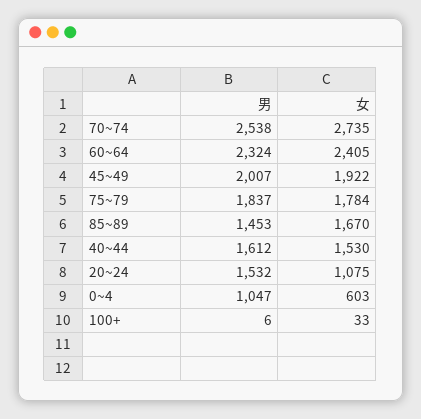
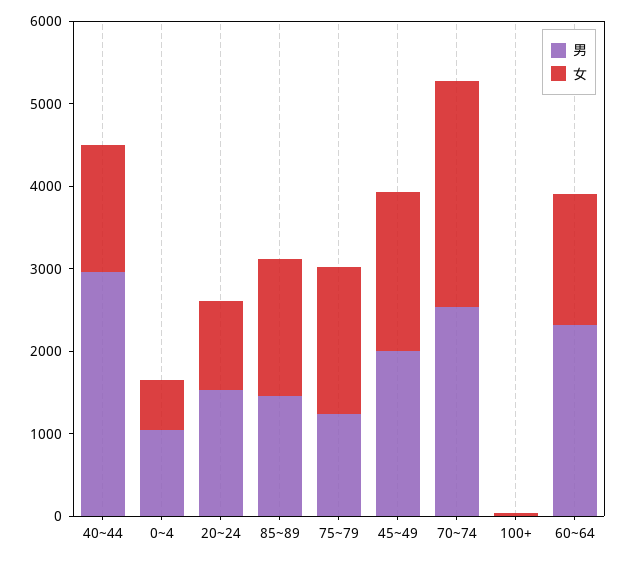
  {
    "男": {
      "70~74": 2538,
      "60~64": 2324,
      "45~49": 2007,
-     "75~79": 1837,
+     "75~79": 1200,
      "85~89": 1453,
-     "40~44": 1612,
+     "40~44": 3000,
      "20~24": 1532,
      "0~4": 1047,
      "100+": 6
    },
    "女": {
      "70~74": 2735,
-     "60~64": 2405,
+     "60~64": 1600,
      "45~49": 1922,
      "75~79": 1784,
      "85~89": 1670,
      "40~44": 1530,
      "20~24": 1075,
      "0~4": 603,
      "100+": 33
    }
  }

